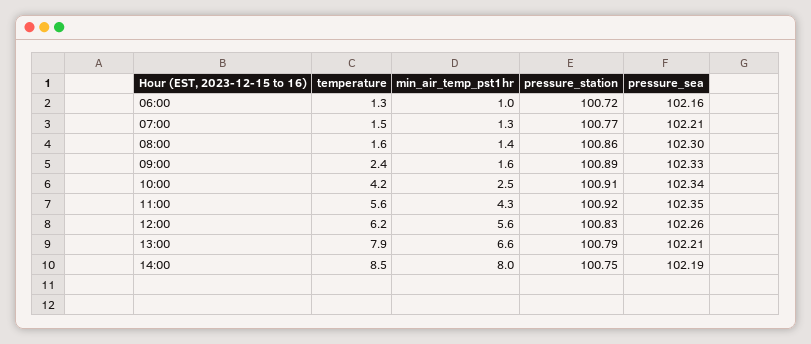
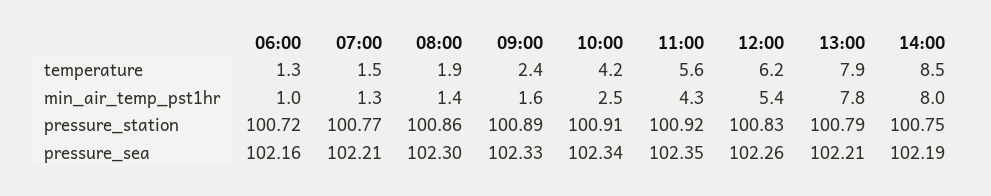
  {
    "temperature": {
      "06:00": 1.3,
      "07:00": 1.5,
-     "08:00": 1.6,
+     "08:00": 1.9,
      "09:00": 2.4,
      "10:00": 4.2,
      "11:00": 5.6,
      "12:00": 6.2,
      "13:00": 7.9,
      "14:00": 8.5
    },
    "min_air_temp_pst1hr": {
      "06:00": 1,
      "07:00": 1.3,
      "08:00": 1.4,
      "09:00": 1.6,
      "10:00": 2.5,
      "11:00": 4.3,
-     "12:00": 5.6,
+     "12:00": 5.4,
-     "13:00": 6.6,
+     "13:00": 7.8,
      "14:00": 8
    },
    "pressure_station": {
      "06:00": 100.72,
      "07:00": 100.77,
      "08:00": 100.86,
      "09:00": 100.89,
      "10:00": 100.91,
      "11:00": 100.92,
      "12:00": 100.83,
      "13:00": 100.79,
      "14:00": 100.75
    },
    "pressure_sea": {
      "06:00": 102.16,
      "07:00": 102.21,
      "08:00": 102.3,
      "09:00": 102.33,
      "10:00": 102.34,
      "11:00": 102.35,
      "12:00": 102.26,
      "13:00": 102.21,
      "14:00": 102.19
    }
  }

